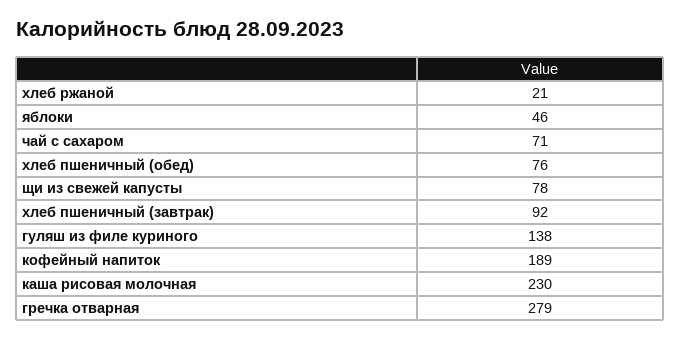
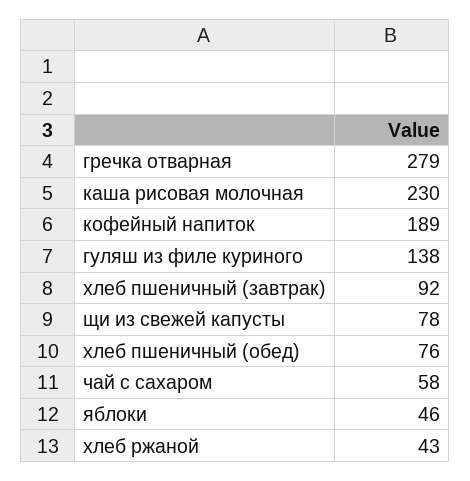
  {
-   "хлеб ржаной": 21,
+   "хлеб ржаной": 43,
    "яблоки": 46,
-   "чай с сахаром": 71,
+   "чай с сахаром": 58,
    "хлеб пшеничный (обед)": 76,
    "щи из свежей капусты": 78,
    "хлеб пшеничный (завтрак)": 92,
    "гуляш из филе куриного": 138,
    "кофейный напиток": 189,
    "каша рисовая молочная": 230,
    "гречка отварная": 279
  }

